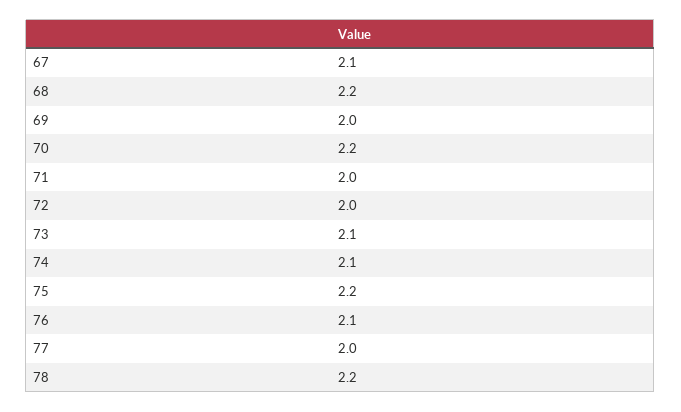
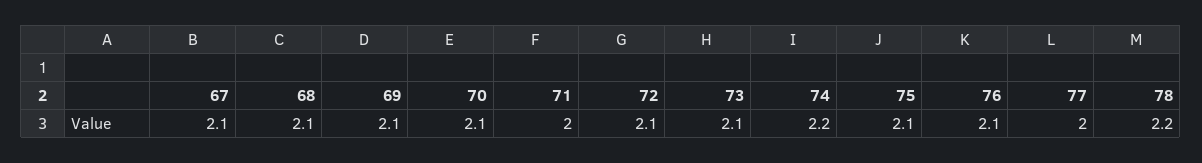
  {
    "67": 2.1,
-   "68": 2.2,
+   "68": 2.1,
-   "69": 2,
+   "69": 2.1,
-   "70": 2.2,
+   "70": 2.1,
    "71": 2,
-   "72": 2,
+   "72": 2.1,
    "73": 2.1,
-   "74": 2.1,
+   "74": 2.2,
-   "75": 2.2,
+   "75": 2.1,
    "76": 2.1,
    "77": 2,
    "78": 2.2
  }

